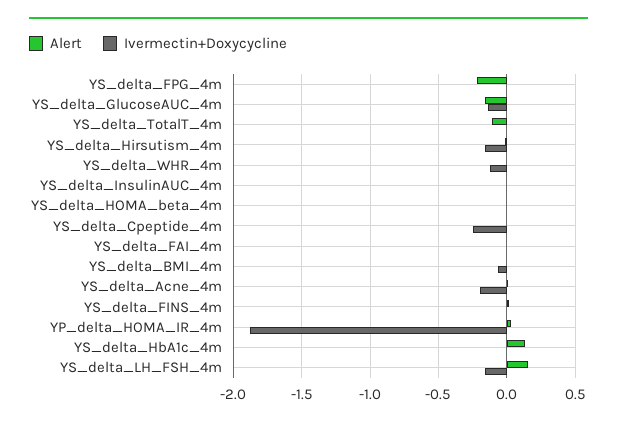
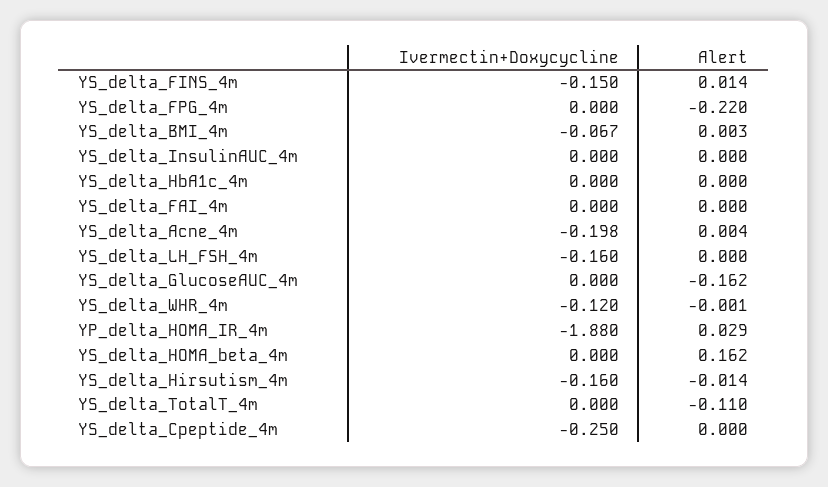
  {
    "Alert": {
      "YS_delta_FPG_4m": -0.22,
      "YS_delta_GlucoseAUC_4m": -0.162,
      "YS_delta_TotalT_4m": -0.11,
      "YS_delta_Hirsutism_4m": -0.014,
      "YS_delta_WHR_4m": -0.001,
      "YS_delta_InsulinAUC_4m": 0,
-     "YS_delta_HOMA_beta_4m": 0,
+     "YS_delta_HOMA_beta_4m": 0.162,
      "YS_delta_Cpeptide_4m": 0,
      "YS_delta_FAI_4m": 0,
      "YS_delta_BMI_4m": 0.003,
      "YS_delta_Acne_4m": 0.004,
      "YS_delta_FINS_4m": 0.014,
      "YP_delta_HOMA_IR_4m": 0.029,
-     "YS_delta_HbA1c_4m": 0.15,
+     "YS_delta_HbA1c_4m": 0,
-     "YS_delta_LH_FSH_4m": 0.15
+     "YS_delta_LH_FSH_4m": 0
    },
    "Ivermectin+Doxycycline": {
      "YS_delta_FPG_4m": 0,
-     "YS_delta_GlucoseAUC_4m": -0.15,
+     "YS_delta_GlucoseAUC_4m": 0,
      "YS_delta_TotalT_4m": 0,
      "YS_delta_Hirsutism_4m": -0.16,
      "YS_delta_WHR_4m": -0.12,
      "YS_delta_InsulinAUC_4m": 0,
      "YS_delta_HOMA_beta_4m": 0,
      "YS_delta_Cpeptide_4m": -0.25,
      "YS_delta_FAI_4m": 0,
      "YS_delta_BMI_4m": -0.067,
      "YS_delta_Acne_4m": -0.198,
-     "YS_delta_FINS_4m": 0,
+     "YS_delta_FINS_4m": -0.15,
      "YP_delta_HOMA_IR_4m": -1.88,
      "YS_delta_HbA1c_4m": 0,
      "YS_delta_LH_FSH_4m": -0.16
    }
  }

